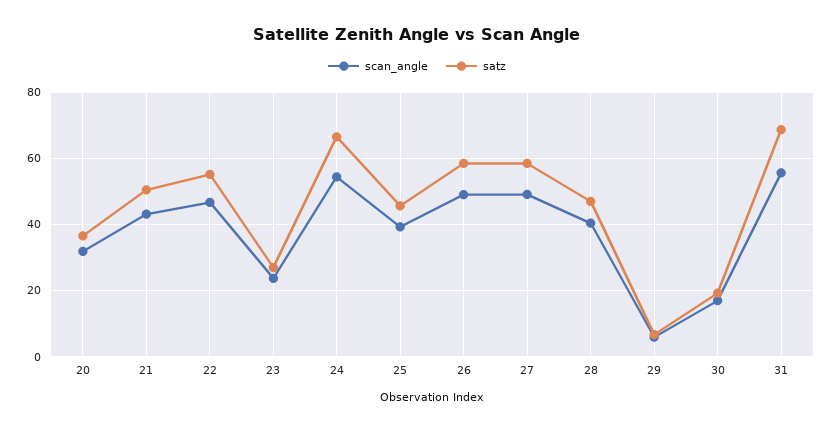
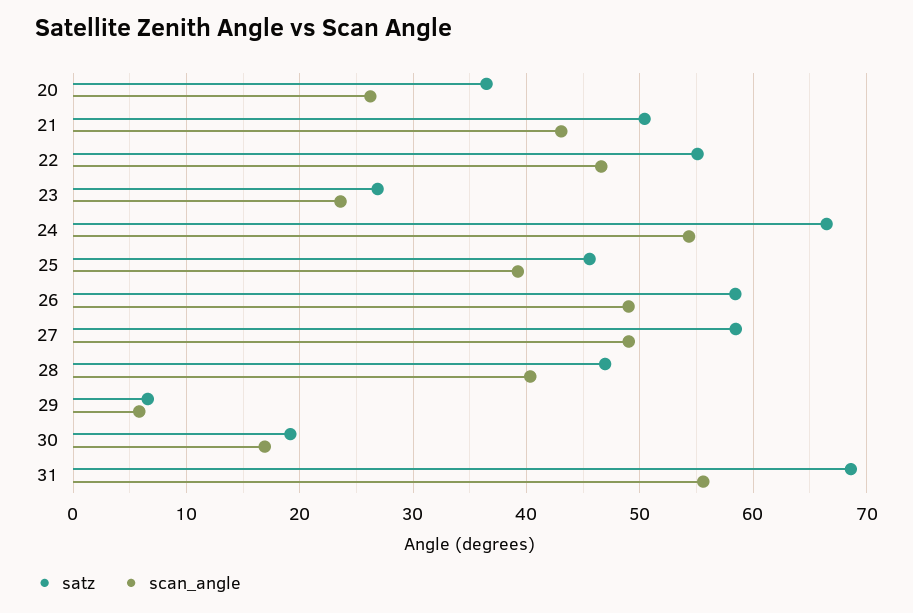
  {
    "scan_angle": {
-     "20": 32,
+     "20": 26,
      "21": 43,
      "22": 47,
      "23": 24,
      "24": 54,
      "25": 39,
      "26": 49,
      "27": 49,
      "28": 40,
      "29": 6,
      "30": 17,
      "31": 56
    },
    "satz": {
      "20": 36,
      "21": 50,
      "22": 55,
      "23": 27,
      "24": 66,
      "25": 46,
      "26": 58,
      "27": 58,
      "28": 47,
      "29": 7,
      "30": 19,
      "31": 69
    }
  }

